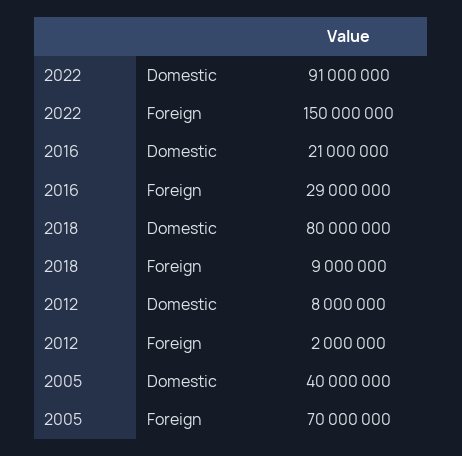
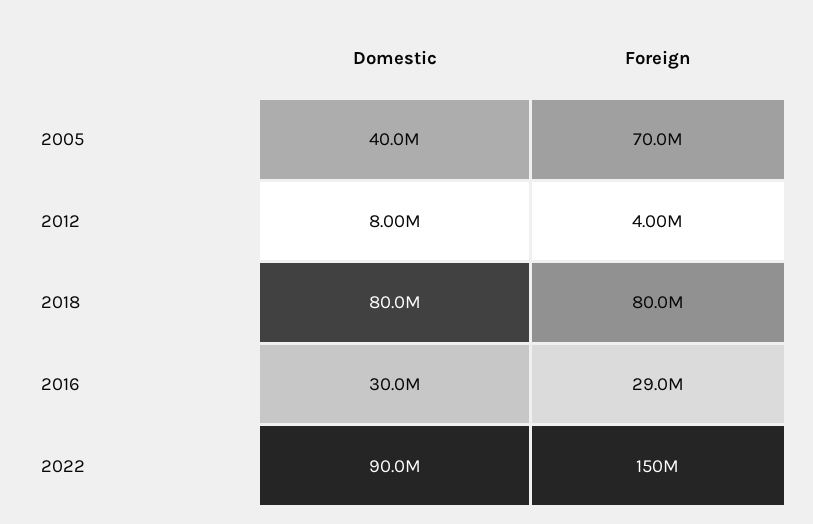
  {
    "2022": {
-     "Domestic": 91000000,
+     "Domestic": 90000000,
      "Foreign": 150000000
    },
    "2016": {
-     "Domestic": 21000000,
+     "Domestic": 30000000,
      "Foreign": 29000000
    },
    "2018": {
      "Domestic": 80000000,
-     "Foreign": 9000000
+     "Foreign": 80000000
    },
    "2012": {
      "Domestic": 8000000,
-     "Foreign": 2000000
+     "Foreign": 4000000
    },
    "2005": {
      "Domestic": 40000000,
      "Foreign": 70000000
    }
  }

